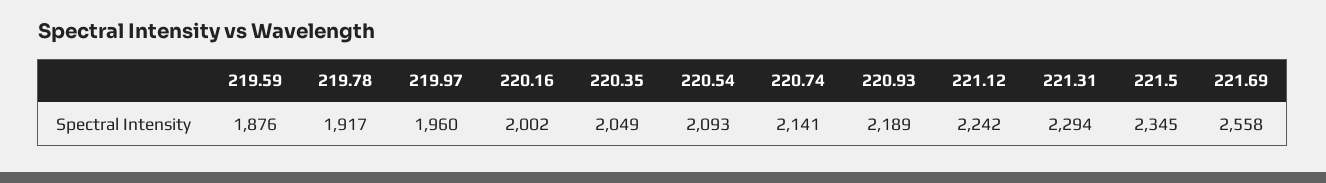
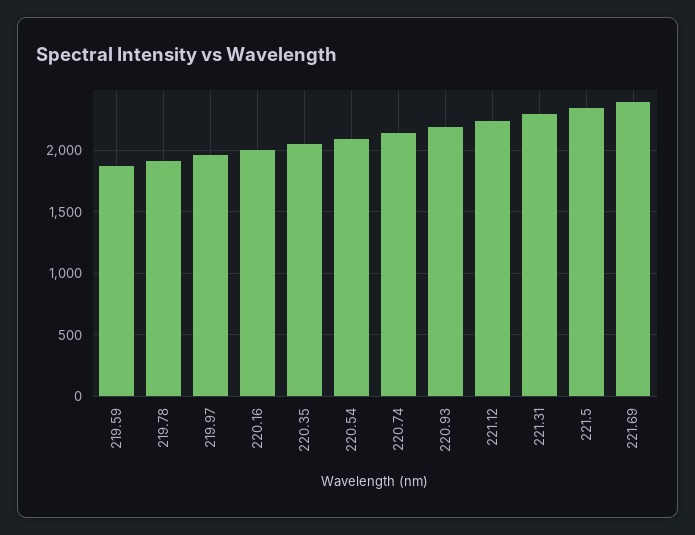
  {
    "219.59": 1876,
    "219.78": 1917,
    "219.97": 1960,
    "220.16": 2002,
    "220.35": 2049,
    "220.54": 2093,
    "220.74": 2141,
    "220.93": 2189,
    "221.12": 2242,
    "221.31": 2294,
    "221.5": 2345,
-   "221.69": 2558
+   "221.69": 2400
  }

